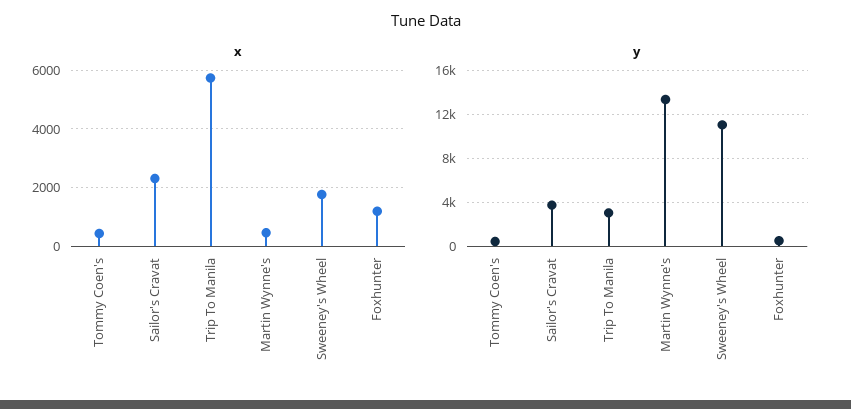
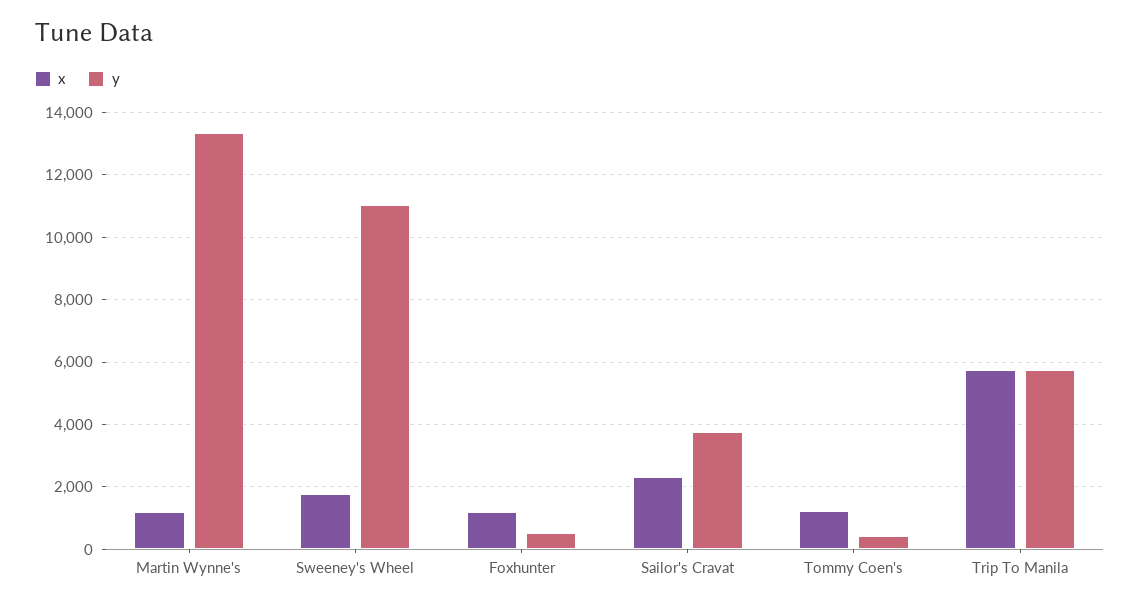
  {
    "x": {
-     "Tommy Coen's": 500,
+     "Tommy Coen's": 1200,
      "Sailor's Cravat": 2400,
      "Trip To Manila": 5800,
-     "Martin Wynne's": 500,
+     "Martin Wynne's": 1200,
      "Sweeney's Wheel": 1800,
      "Foxhunter": 1200
    },
    "y": {
      "Tommy Coen's": 400,
      "Sailor's Cravat": 3800,
-     "Trip To Manila": 3000,
+     "Trip To Manila": 5800,
      "Martin Wynne's": 13400,
      "Sweeney's Wheel": 11000,
      "Foxhunter": 600
    }
  }

